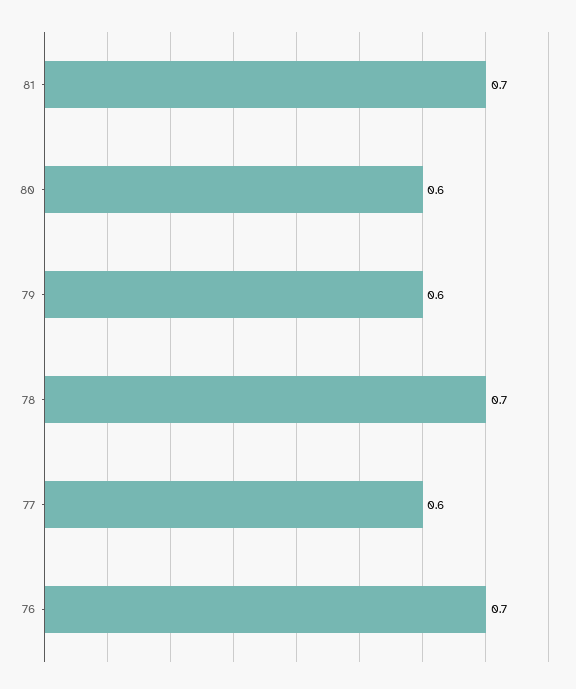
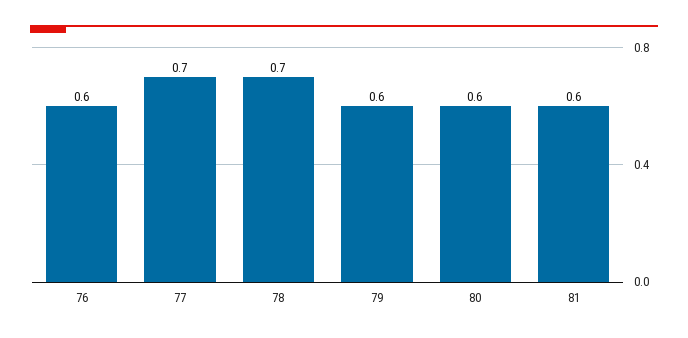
  {
-   "81": 0.7,
+   "81": 0.6,
    "80": 0.6,
    "79": 0.6,
    "78": 0.7,
-   "77": 0.6,
+   "77": 0.7,
-   "76": 0.7
+   "76": 0.6
  }

